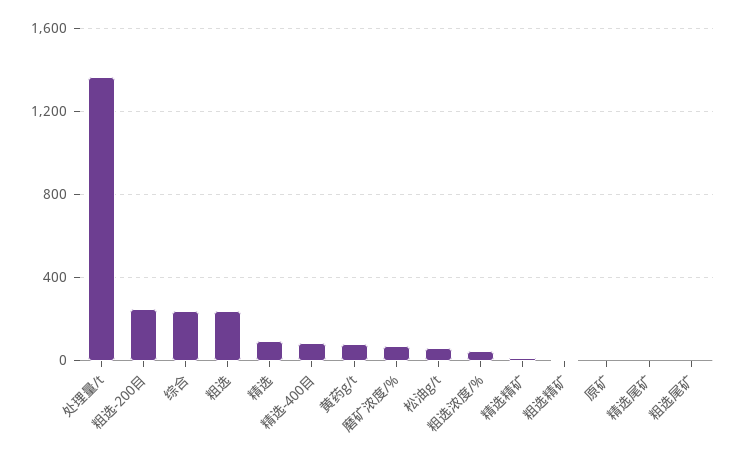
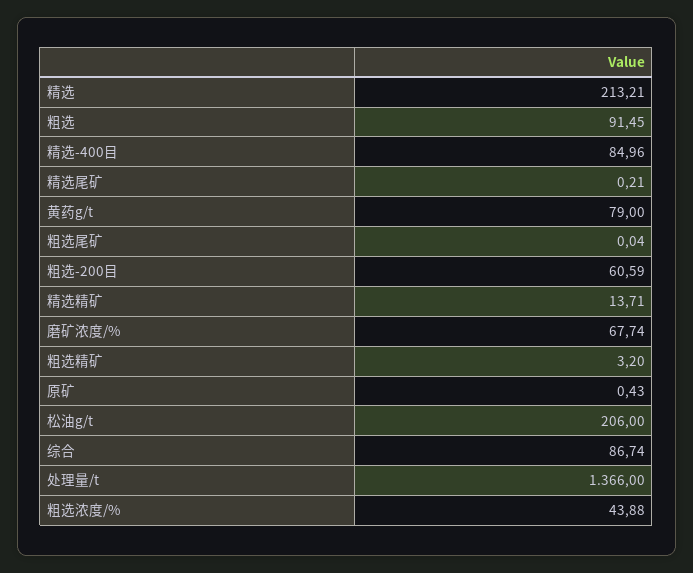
  {
    "处理量/t": 1366,
-   "粗选-200目": 250,
+   "粗选-200目": 60.59,
-   "综合": 250,
+   "综合": 86.74,
-   "粗选": 250,
+   "粗选": 91.45,
-   "精选": 100,
+   "精选": 213.21,
    "精选-400目": 84.96,
    "黄药g/t": 79,
    "磨矿浓度/%": 67.74,
-   "松油g/t": 50,
+   "松油g/t": 206,
    "粗选浓度/%": 43.88,
    "精选精矿": 13.71,
    "粗选精矿": 3.2,
    "原矿": 0.43,
    "精选尾矿": 0.21,
    "粗选尾矿": 0.04
  }

